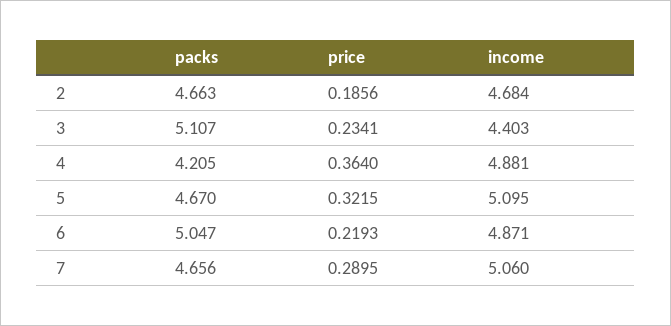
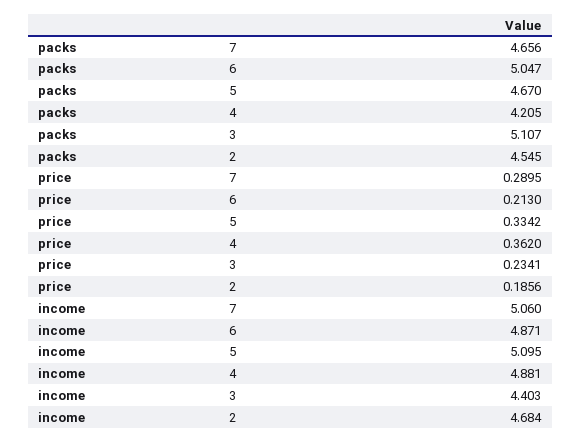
  {
    "packs": {
-     "2": 4.663,
+     "2": 4.545,
      "3": 5.107,
      "4": 4.205,
      "5": 4.67,
      "6": 5.047,
      "7": 4.656
    },
    "price": {
      "2": 0.1856,
      "3": 0.2341,
-     "4": 0.364,
+     "4": 0.362,
-     "5": 0.3215,
+     "5": 0.3342,
-     "6": 0.2193,
+     "6": 0.213,
      "7": 0.2895
    },
    "income": {
      "2": 4.684,
      "3": 4.403,
      "4": 4.881,
      "5": 5.095,
      "6": 4.871,
      "7": 5.06
    }
  }

